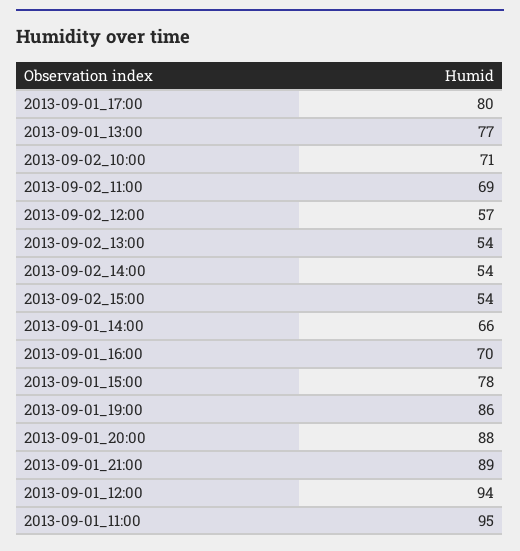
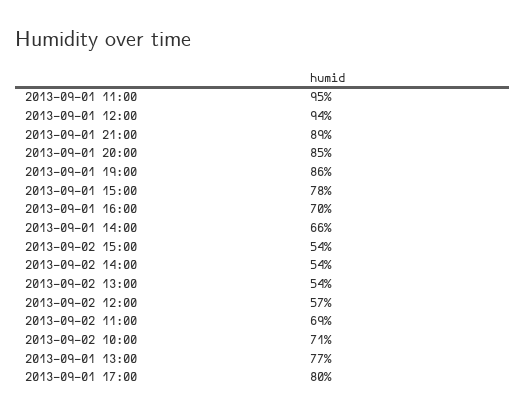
  {
    "2013-09-01_17:00": 80,
    "2013-09-01_13:00": 77,
    "2013-09-02_10:00": 71,
    "2013-09-02_11:00": 69,
    "2013-09-02_12:00": 57,
    "2013-09-02_13:00": 54,
    "2013-09-02_14:00": 54,
    "2013-09-02_15:00": 54,
    "2013-09-01_14:00": 66,
    "2013-09-01_16:00": 70,
    "2013-09-01_15:00": 78,
    "2013-09-01_19:00": 86,
-   "2013-09-01_20:00": 88,
+   "2013-09-01_20:00": 85,
    "2013-09-01_21:00": 89,
    "2013-09-01_12:00": 94,
    "2013-09-01_11:00": 95
  }

